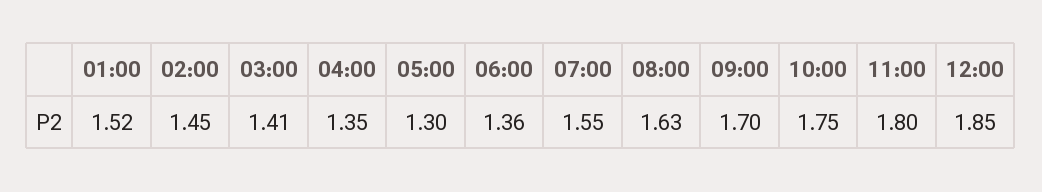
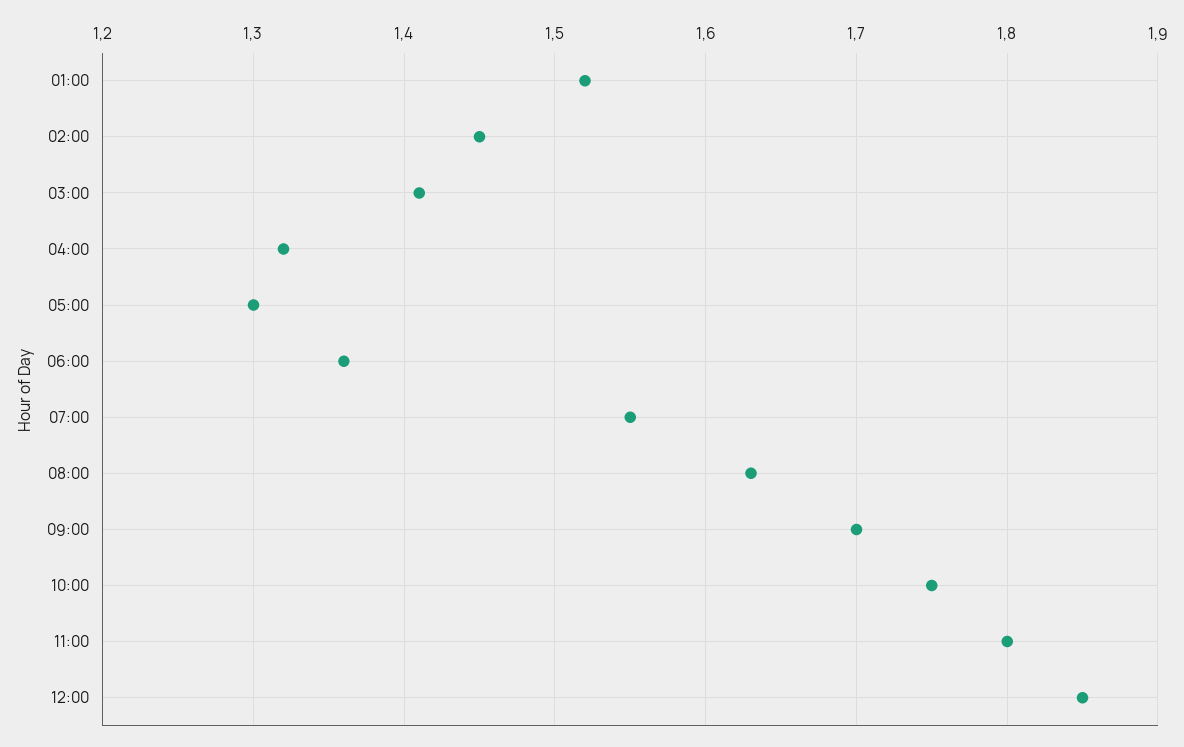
  {
    "01:00": 1.52,
    "02:00": 1.45,
    "03:00": 1.41,
-   "04:00": 1.35,
+   "04:00": 1.32,
    "05:00": 1.3,
    "06:00": 1.36,
    "07:00": 1.55,
    "08:00": 1.63,
    "09:00": 1.7,
    "10:00": 1.75,
    "11:00": 1.8,
    "12:00": 1.85
  }

